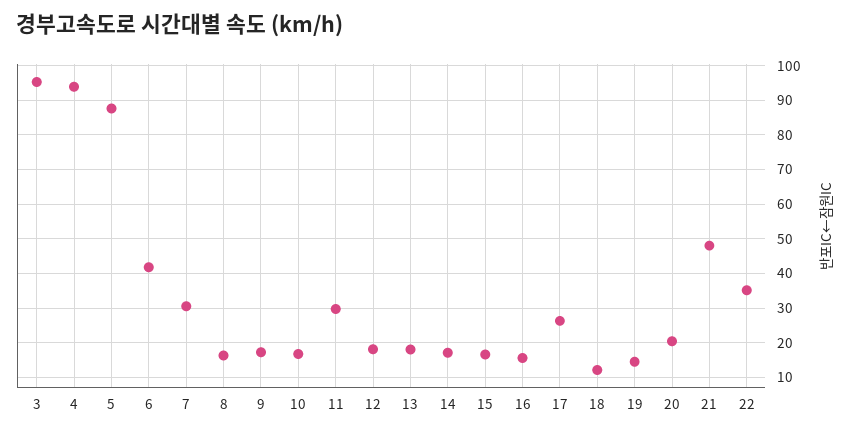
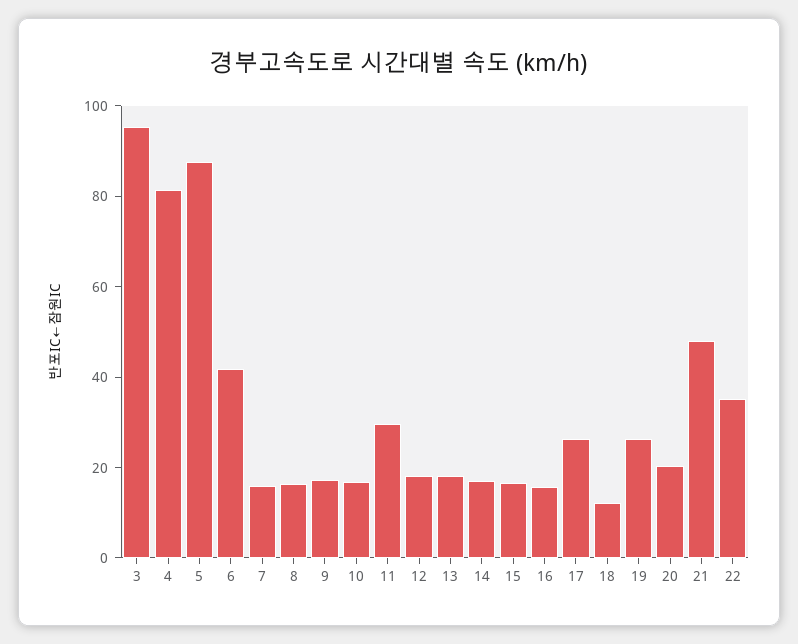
  {
    "3": 96,
-   "4": 94,
+   "4": 80,
    "5": 88,
    "6": 42,
-   "7": 30,
+   "7": 15,
    "8": 16,
    "9": 18,
    "10": 16,
    "11": 30,
    "12": 18,
    "13": 18,
    "14": 18,
    "15": 16,
    "16": 16,
    "17": 26,
    "18": 12,
-   "19": 14,
+   "19": 25,
    "20": 20,
    "21": 48,
    "22": 36
  }

